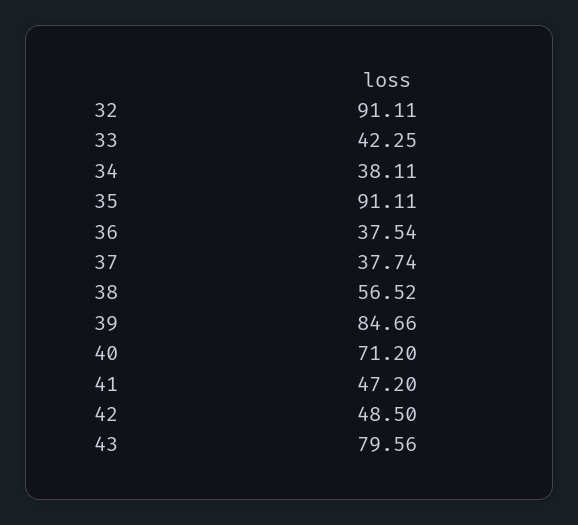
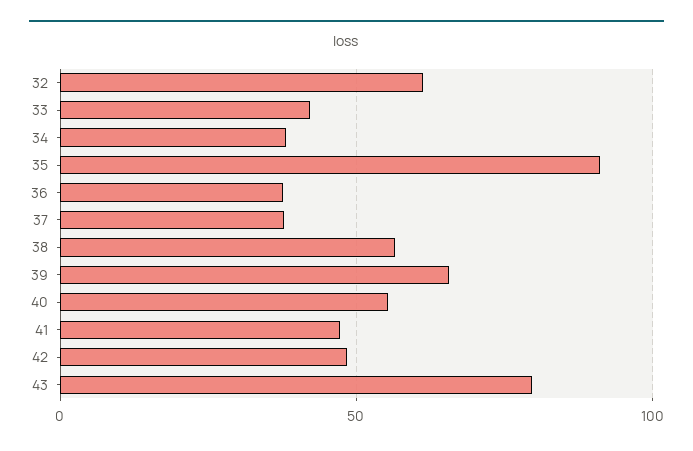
  {
-   "32": 91.11,
+   "32": 60,
    "33": 42.25,
    "34": 38.11,
    "35": 91.11,
    "36": 37.54,
    "37": 37.74,
    "38": 56.52,
-   "39": 84.66,
+   "39": 65,
-   "40": 71.2,
+   "40": 55,
    "41": 47.2,
    "42": 48.5,
    "43": 79.56
  }

